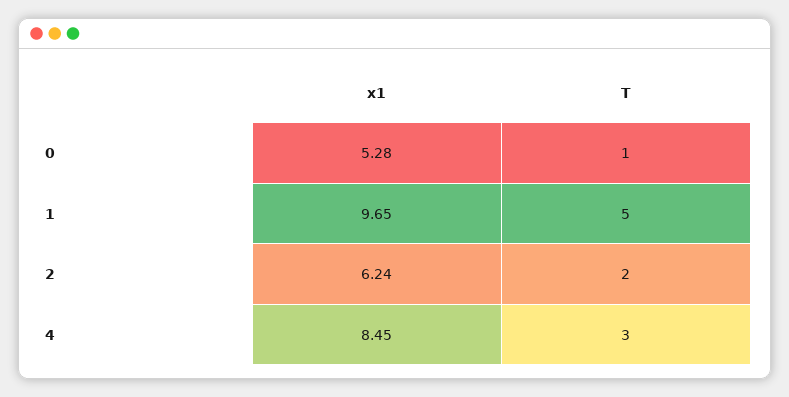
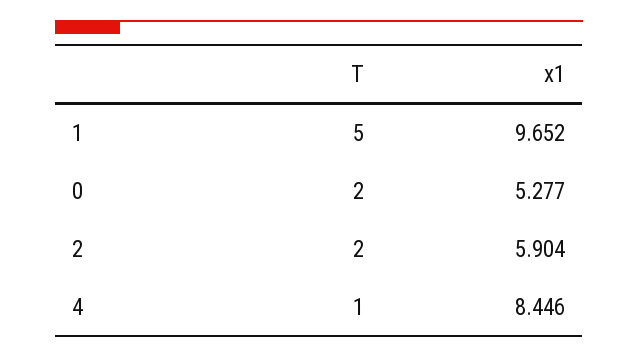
  {
    "x1": {
      "0": 5.277,
      "1": 9.652,
-     "2": 6.24,
+     "2": 5.904,
      "4": 8.446
    },
    "T": {
-     "0": 1,
+     "0": 2,
      "1": 5,
      "2": 2,
-     "4": 3
+     "4": 1
    }
  }

